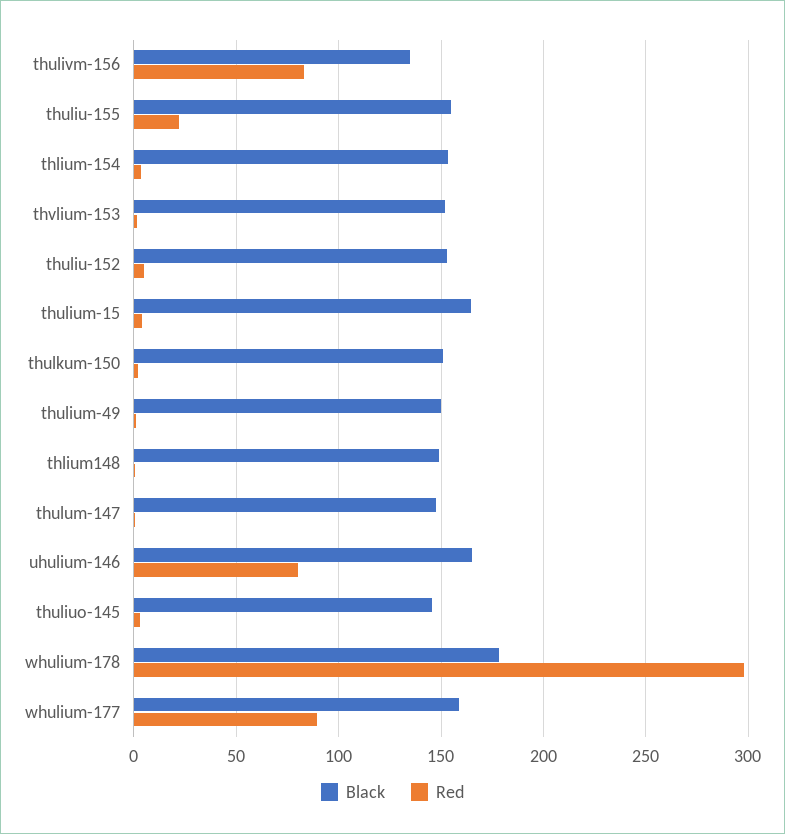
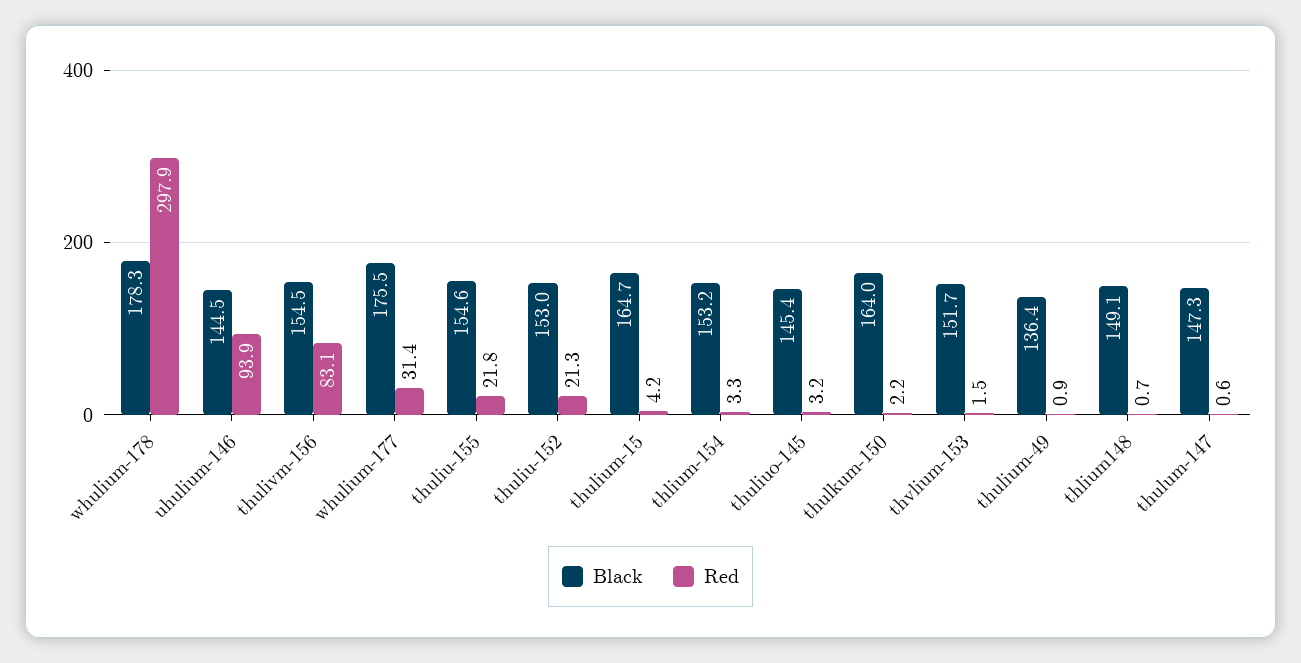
  {
    "Black": {
-     "thulivm-156": 135,
+     "thulivm-156": 154.5,
      "thuliu-155": 154.6,
      "thlium-154": 153.2,
      "thvlium-153": 151.7,
      "thuliu-152": 153,
      "thulium-15": 164.7,
-     "thulkum-150": 150,
+     "thulkum-150": 164,
-     "thulium-49": 150,
+     "thulium-49": 136.4,
      "thlium148": 149.1,
      "thulum-147": 147.3,
-     "uhulium-146": 165,
+     "uhulium-146": 144.5,
      "thuliuo-145": 145.4,
      "whulium-178": 178.3,
-     "whulium-177": 160
+     "whulium-177": 175.5
    },
    "Red": {
      "thulivm-156": 83.1,
      "thuliu-155": 21.8,
      "thlium-154": 3.3,
      "thvlium-153": 1.5,
-     "thuliu-152": 5,
+     "thuliu-152": 21.3,
      "thulium-15": 4.2,
      "thulkum-150": 2.2,
      "thulium-49": 0.9,
      "thlium148": 0.7,
      "thulum-147": 0.6,
-     "uhulium-146": 80,
+     "uhulium-146": 93.9,
      "thuliuo-145": 3.2,
      "whulium-178": 297.9,
-     "whulium-177": 90
+     "whulium-177": 31.4
    }
  }

